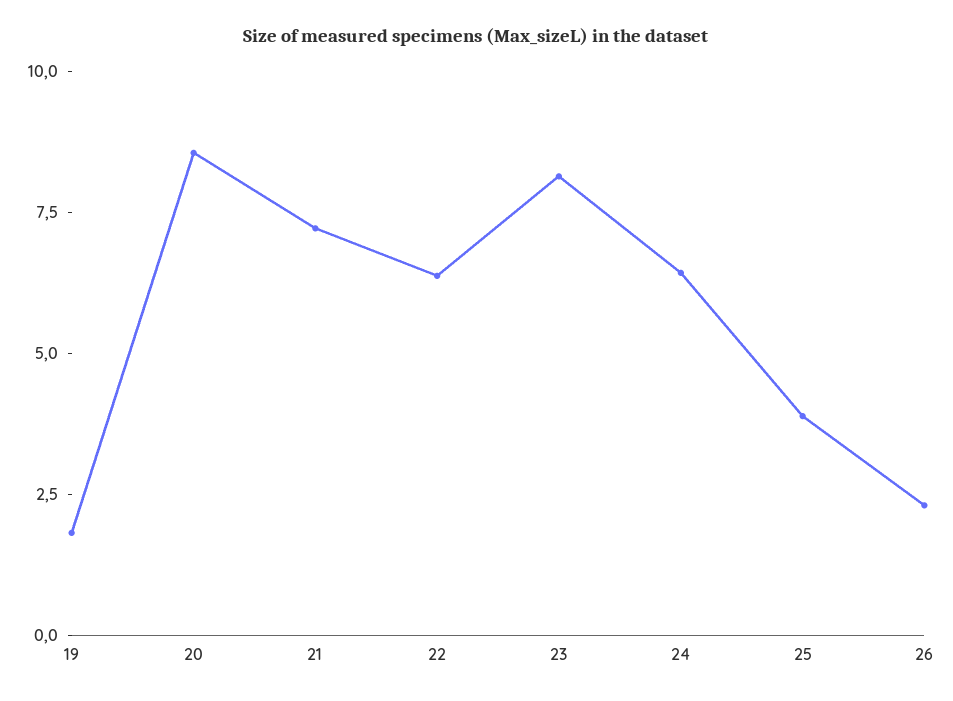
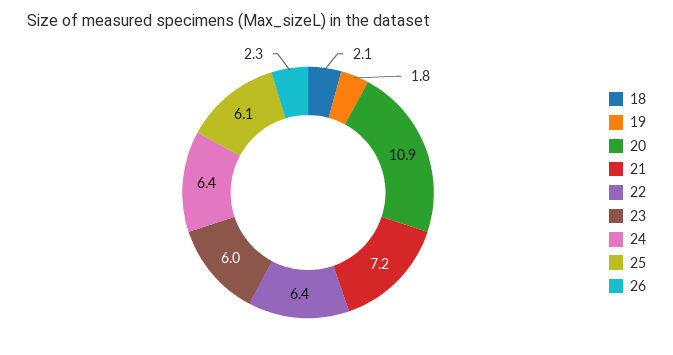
  {
    "19": 1.8,
-   "20": 8.5,
+   "20": 10.9,
    "21": 7.2,
    "22": 6.4,
-   "23": 8,
+   "23": 6,
    "24": 6.4,
-   "25": 4,
+   "25": 6.1,
-   "26": 2.3
+   "26": 2.3,
+   "18": 2.1
  }

